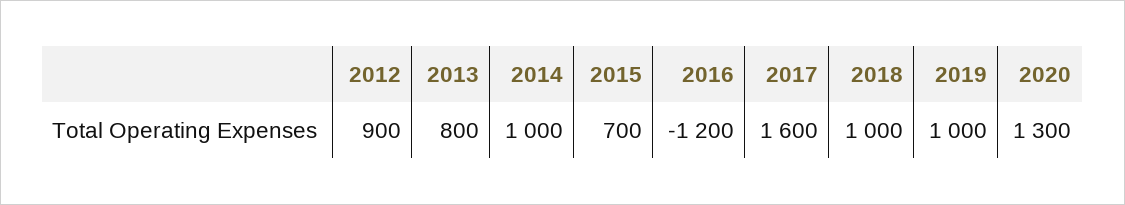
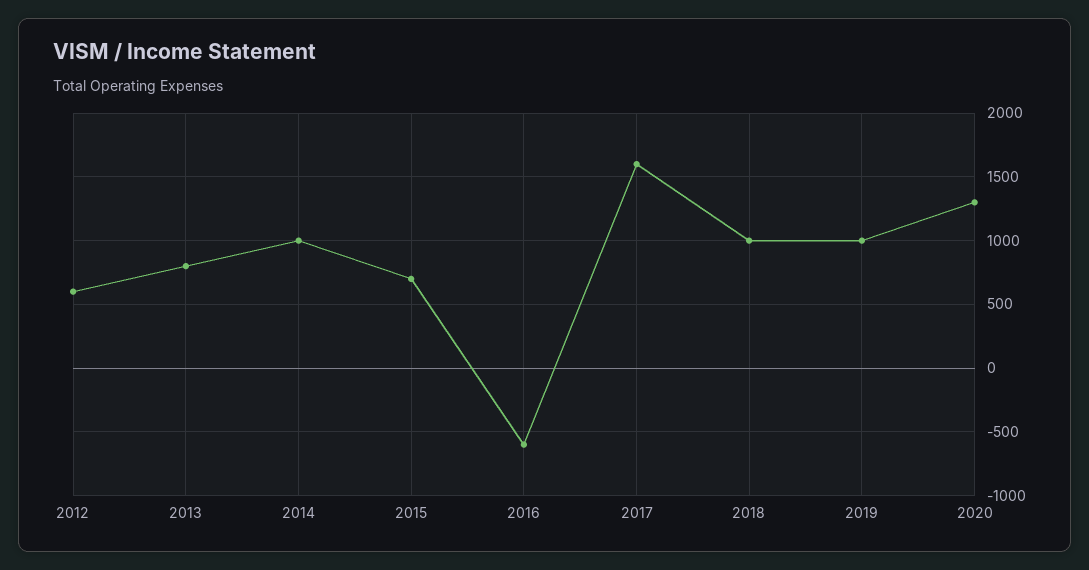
  {
-   "2012": 900,
+   "2012": 600,
    "2013": 800,
    "2014": 1000,
    "2015": 700,
-   "2016": -1200,
+   "2016": -600,
    "2017": 1600,
    "2018": 1000,
    "2019": 1000,
    "2020": 1300
  }

